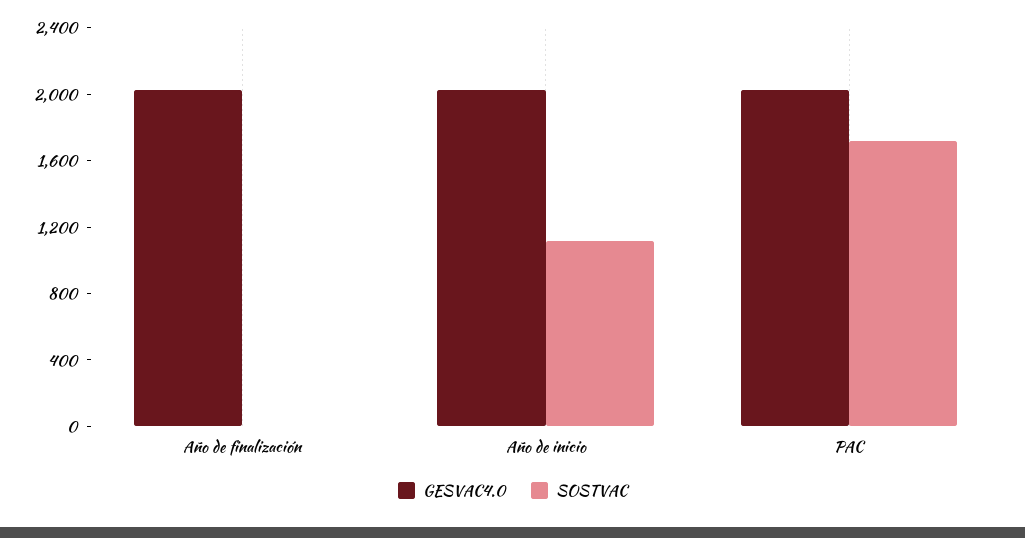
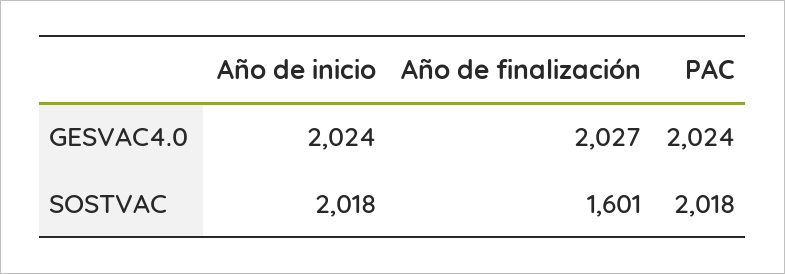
  {
    "GESVAC4.0": {
      "Año de finalización": 2027,
      "Año de inicio": 2024,
      "PAC": 2024
    },
    "SOSTVAC": {
-     "Año de finalización": 0,
+     "Año de finalización": 1601,
-     "Año de inicio": 1100,
+     "Año de inicio": 2018,
-     "PAC": 1700
+     "PAC": 2018
    }
  }

